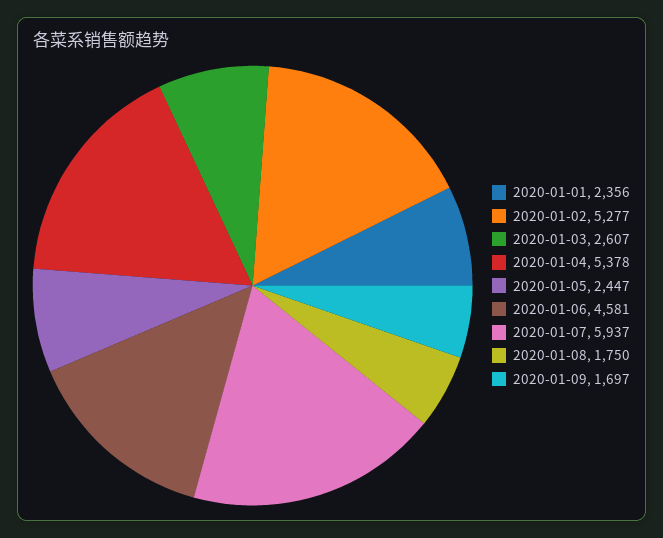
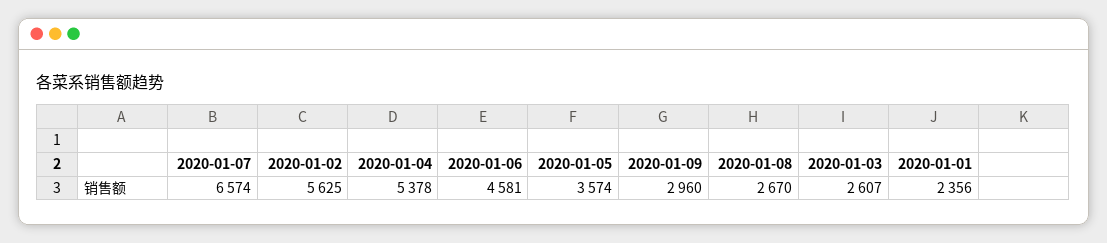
  {
    "2020-01-01": 2356,
-   "2020-01-02": 5277,
+   "2020-01-02": 5625,
    "2020-01-03": 2607,
    "2020-01-04": 5378,
-   "2020-01-05": 2447,
+   "2020-01-05": 3574,
    "2020-01-06": 4581,
-   "2020-01-07": 5937,
+   "2020-01-07": 6574,
-   "2020-01-08": 1750,
+   "2020-01-08": 2670,
-   "2020-01-09": 1697
+   "2020-01-09": 2960
  }

